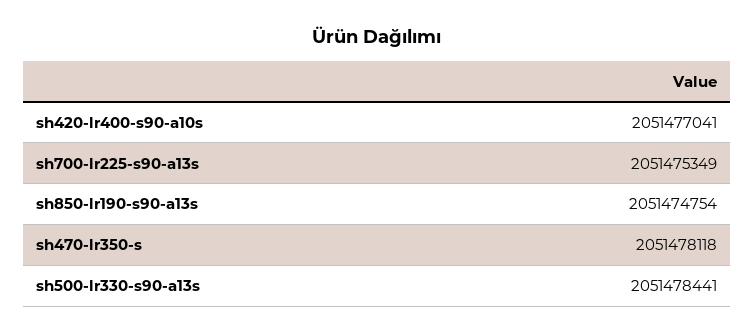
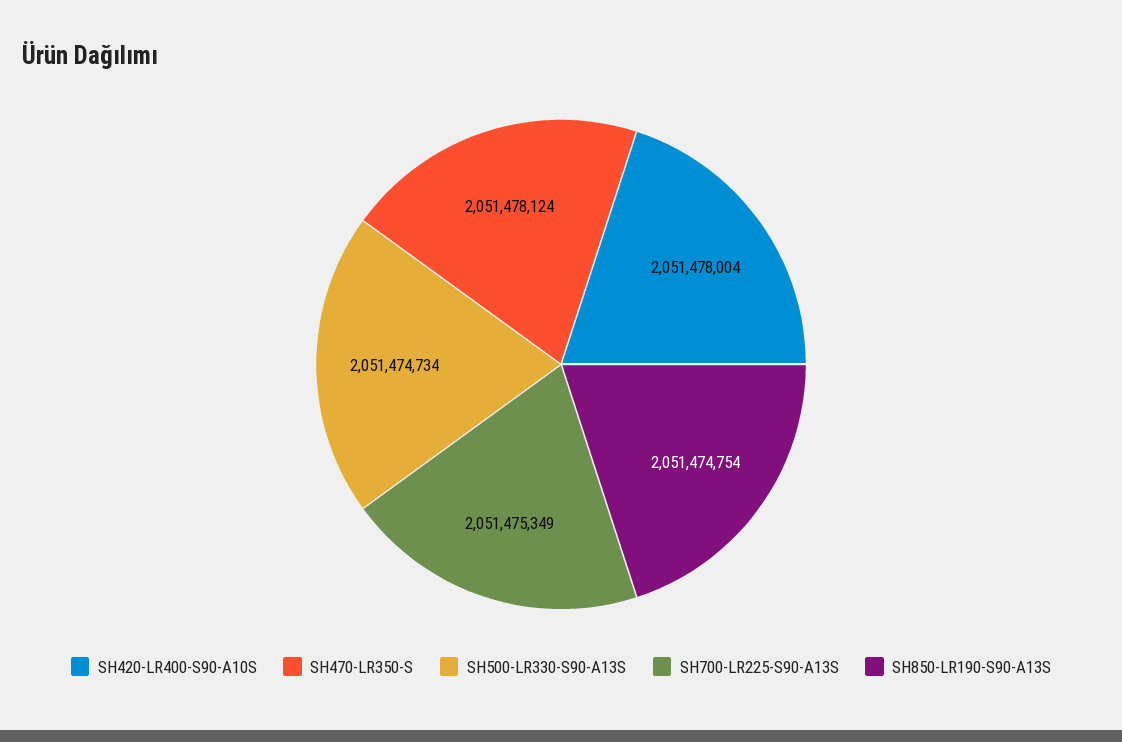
  {
-   "sh420-lr400-s90-a10s": 2051477041,
+   "sh420-lr400-s90-a10s": 2051478004,
    "sh700-lr225-s90-a13s": 2051475349,
    "sh850-lr190-s90-a13s": 2051474754,
-   "sh470-lr350-s": 2051478118,
+   "sh470-lr350-s": 2051478124,
-   "sh500-lr330-s90-a13s": 2051478441
+   "sh500-lr330-s90-a13s": 2051474734
  }

